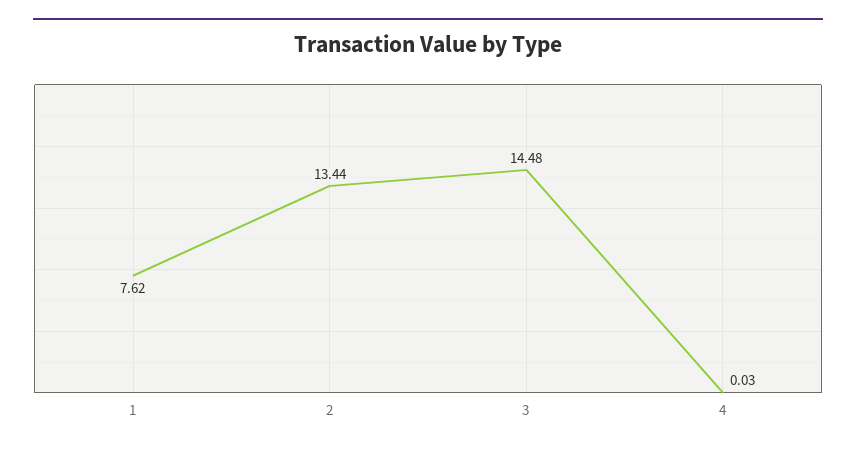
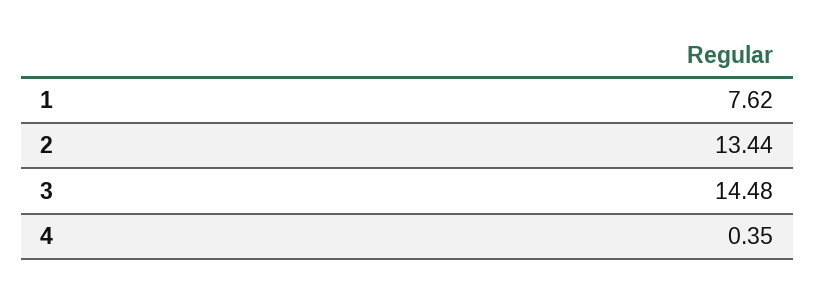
  {
    "1": 7.62,
    "2": 13.44,
    "3": 14.48,
-   "4": 0.03
+   "4": 0.35
  }

